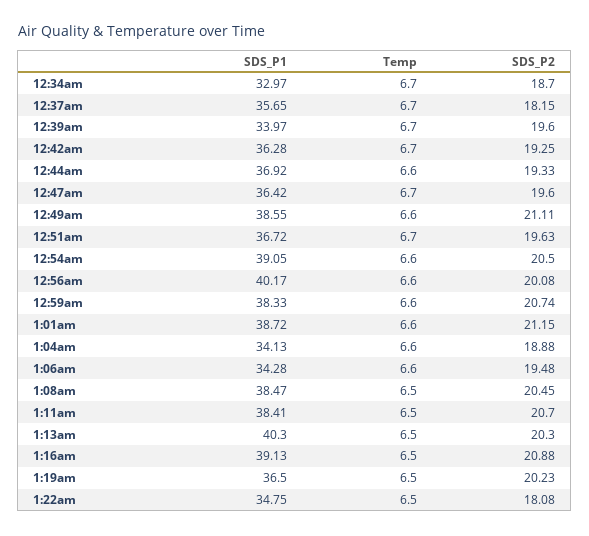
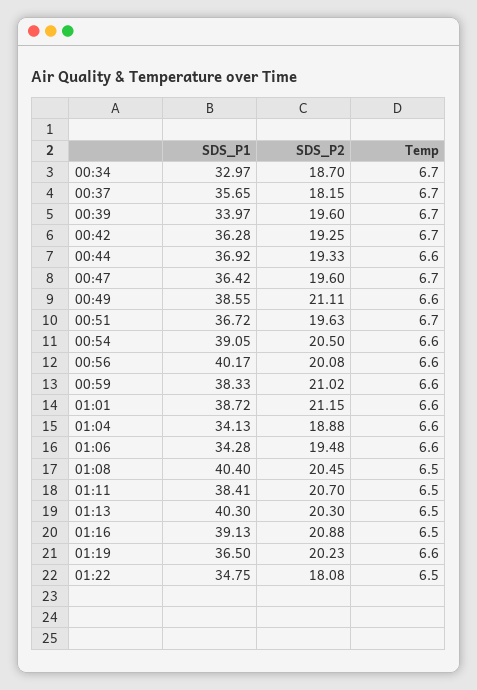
  {
    "SDS_P1": {
      "12:34am": 32.97,
      "12:37am": 35.65,
      "12:39am": 33.97,
      "12:42am": 36.28,
      "12:44am": 36.92,
      "12:47am": 36.42,
      "12:49am": 38.55,
      "12:51am": 36.72,
      "12:54am": 39.05,
      "12:56am": 40.17,
      "12:59am": 38.33,
      "1:01am": 38.72,
      "1:04am": 34.13,
      "1:06am": 34.28,
-     "1:08am": 38.47,
+     "1:08am": 40.4,
      "1:11am": 38.41,
      "1:13am": 40.3,
      "1:16am": 39.13,
      "1:19am": 36.5,
      "1:22am": 34.75
    },
    "Temp": {
      "12:34am": 6.7,
      "12:37am": 6.7,
      "12:39am": 6.7,
      "12:42am": 6.7,
      "12:44am": 6.6,
      "12:47am": 6.7,
      "12:49am": 6.6,
      "12:51am": 6.7,
      "12:54am": 6.6,
      "12:56am": 6.6,
      "12:59am": 6.6,
      "1:01am": 6.6,
      "1:04am": 6.6,
      "1:06am": 6.6,
      "1:08am": 6.5,
      "1:11am": 6.5,
      "1:13am": 6.5,
      "1:16am": 6.5,
-     "1:19am": 6.5,
+     "1:19am": 6.6,
      "1:22am": 6.5
    },
    "SDS_P2": {
      "12:34am": 18.7,
      "12:37am": 18.15,
      "12:39am": 19.6,
      "12:42am": 19.25,
      "12:44am": 19.33,
      "12:47am": 19.6,
      "12:49am": 21.11,
      "12:51am": 19.63,
      "12:54am": 20.5,
      "12:56am": 20.08,
-     "12:59am": 20.74,
+     "12:59am": 21.02,
      "1:01am": 21.15,
      "1:04am": 18.88,
      "1:06am": 19.48,
      "1:08am": 20.45,
      "1:11am": 20.7,
      "1:13am": 20.3,
      "1:16am": 20.88,
      "1:19am": 20.23,
      "1:22am": 18.08
    }
  }

